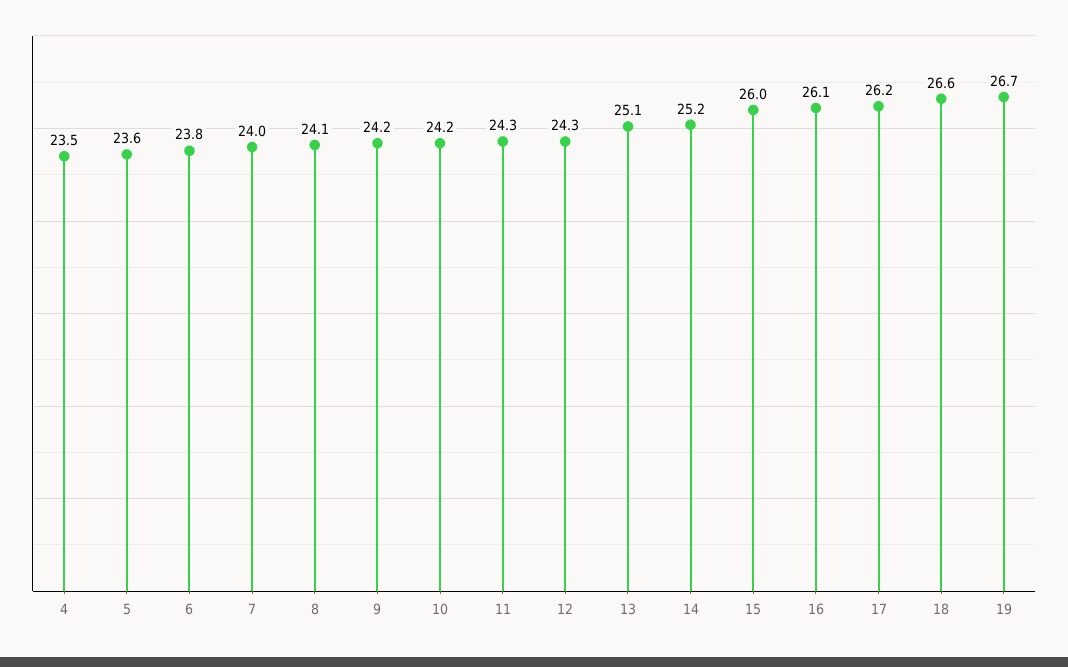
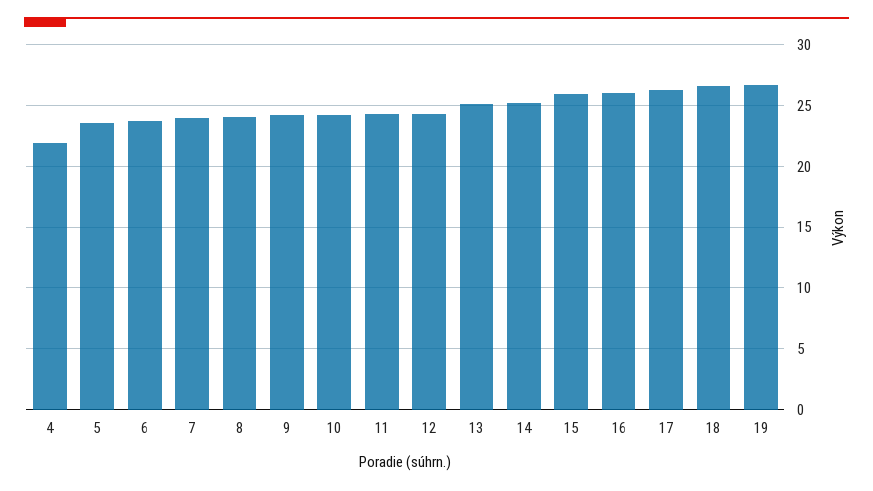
  {
-   "4": 23.5,
+   "4": 22,
    "5": 23.6,
    "6": 23.8,
    "7": 24,
    "8": 24.1,
    "9": 24.2,
    "10": 24.2,
    "11": 24.3,
    "12": 24.3,
    "13": 25.1,
    "14": 25.2,
    "15": 26,
    "16": 26.1,
    "17": 26.2,
    "18": 26.6,
    "19": 26.7
  }

